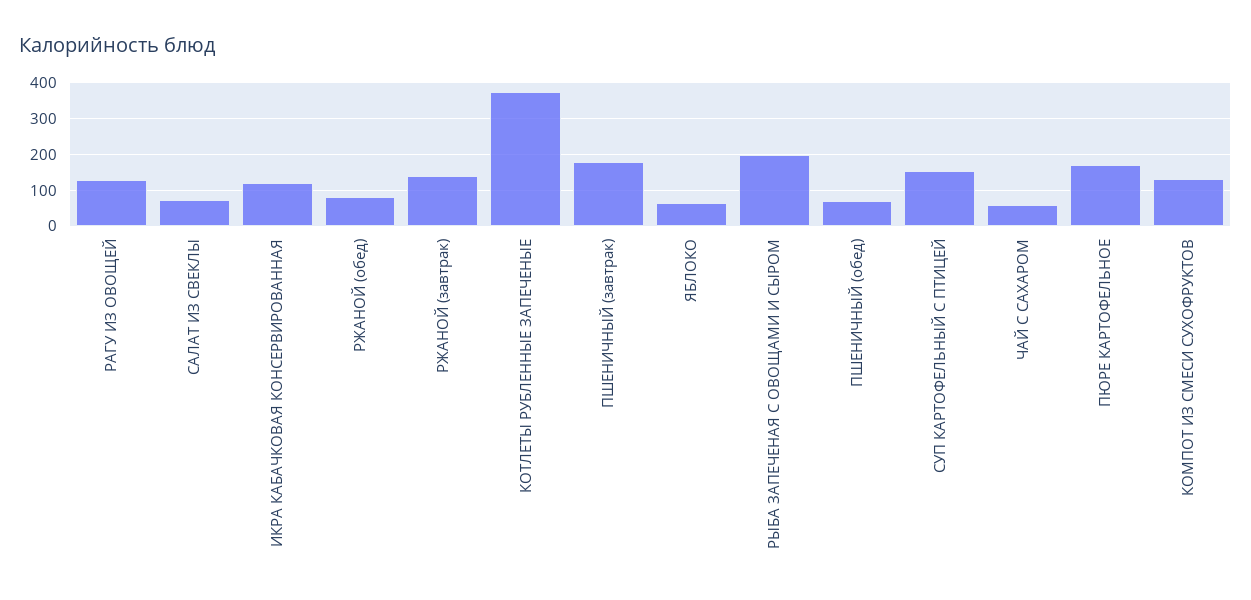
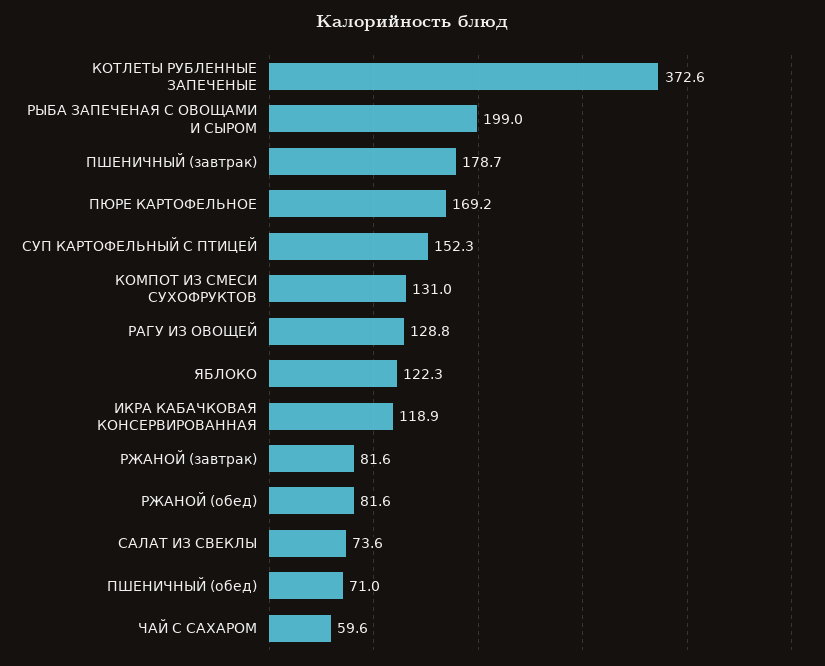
  {
    "РАГУ ИЗ ОВОЩЕЙ": 128.8,
    "САЛАТ ИЗ СВЕКЛЫ": 73.6,
    "ИКРА КАБАЧКОВАЯ КОНСЕРВИРОВАННАЯ": 118.9,
    "РЖАНОЙ (обед)": 81.6,
-   "РЖАНОЙ (завтрак)": 140,
+   "РЖАНОЙ (завтрак)": 81.6,
    "КОТЛЕТЫ РУБЛЕННЫЕ ЗАПЕЧЕНЫЕ": 372.6,
    "ПШЕНИЧНЫЙ (завтрак)": 178.7,
-   "ЯБЛОКО": 60,
+   "ЯБЛОКО": 122.3,
    "РЫБА ЗАПЕЧЕНАЯ С ОВОЩАМИ И СЫРОМ": 199,
    "ПШЕНИЧНЫЙ (обед)": 71,
    "СУП КАРТОФЕЛЬНЫЙ С ПТИЦЕЙ": 152.3,
    "ЧАЙ С САХАРОМ": 59.6,
    "ПЮРЕ КАРТОФЕЛЬНОЕ": 169.2,
    "КОМПОТ ИЗ СМЕСИ СУХОФРУКТОВ": 131
  }

